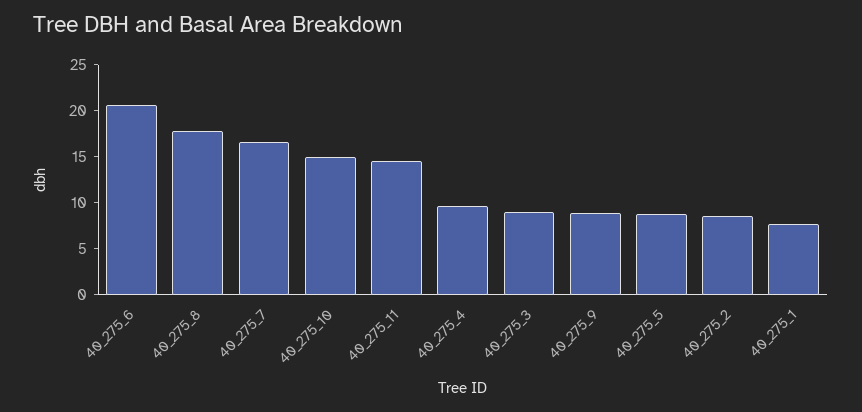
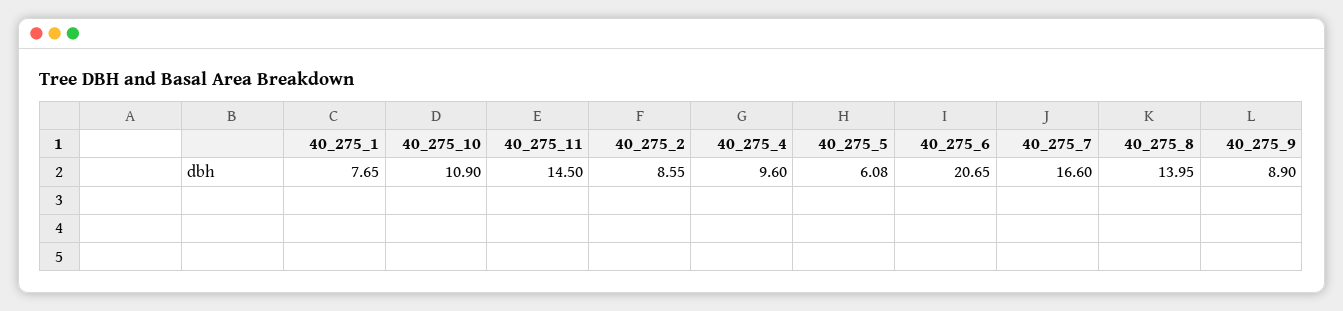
  {
    "40_275_6": 20.65,
-   "40_275_8": 18,
+   "40_275_8": 13.95,
    "40_275_7": 16.6,
-   "40_275_10": 15,
+   "40_275_10": 10.9,
    "40_275_11": 14.5,
    "40_275_4": 9.6,
-   "40_275_3": 9,
    "40_275_9": 8.9,
-   "40_275_5": 9,
+   "40_275_5": 6.08,
    "40_275_2": 8.55,
    "40_275_1": 7.65
  }

